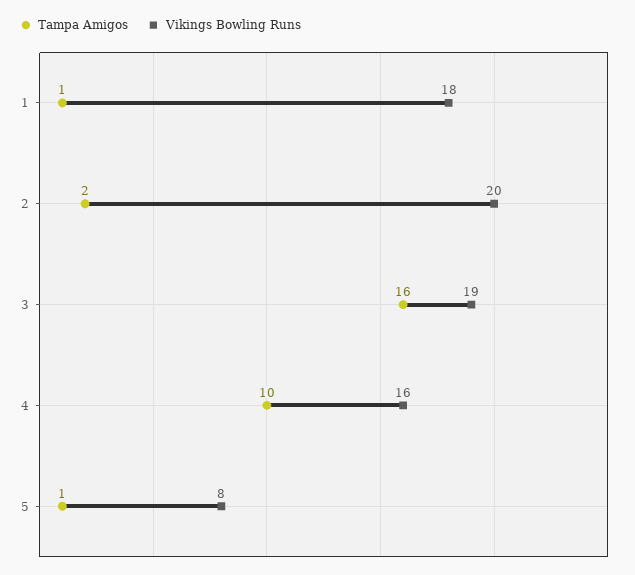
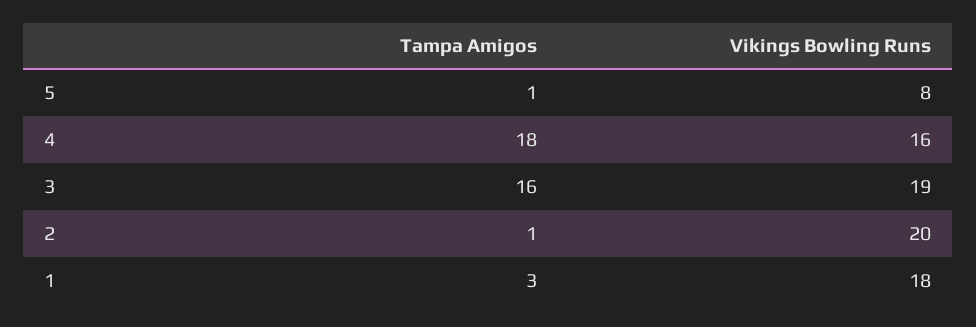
  {
    "Tampa Amigos": {
-     "1": 1,
+     "1": 3,
-     "2": 2,
+     "2": 1,
      "3": 16,
-     "4": 10,
+     "4": 18,
      "5": 1
    },
    "Vikings Bowling Runs": {
      "1": 18,
      "2": 20,
      "3": 19,
      "4": 16,
      "5": 8
    }
  }

